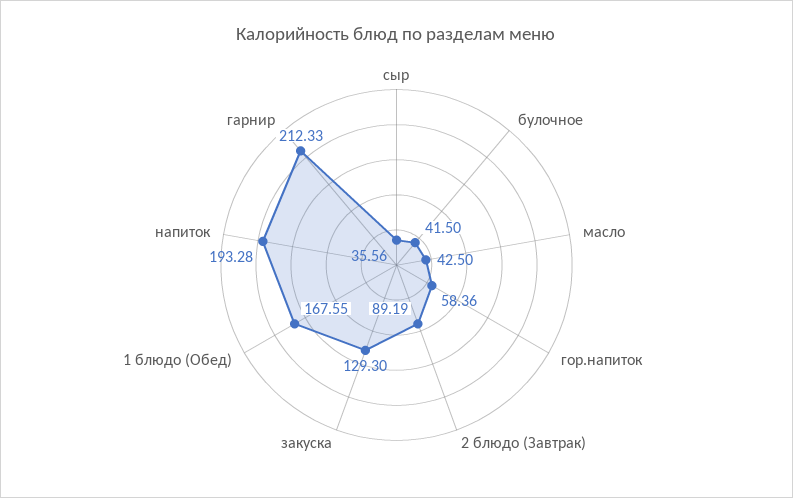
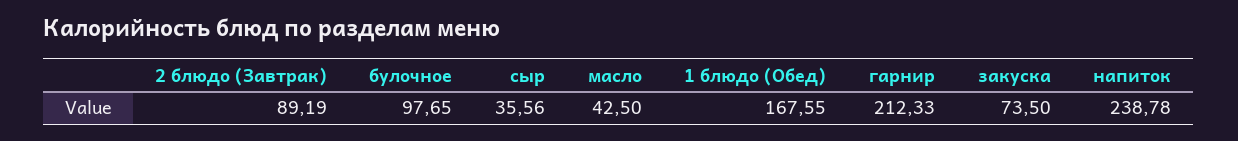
  {
    "сыр": 35.56,
-   "булочное": 41.5,
+   "булочное": 97.65,
    "масло": 42.5,
-   "гор.напиток": 58.36,
    "2 блюдо (Завтрак)": 89.19,
-   "закуска": 129.3,
+   "закуска": 73.5,
    "1 блюдо (Обед)": 167.55,
-   "напиток": 193.28,
+   "напиток": 238.78,
    "гарнир": 212.33
  }

